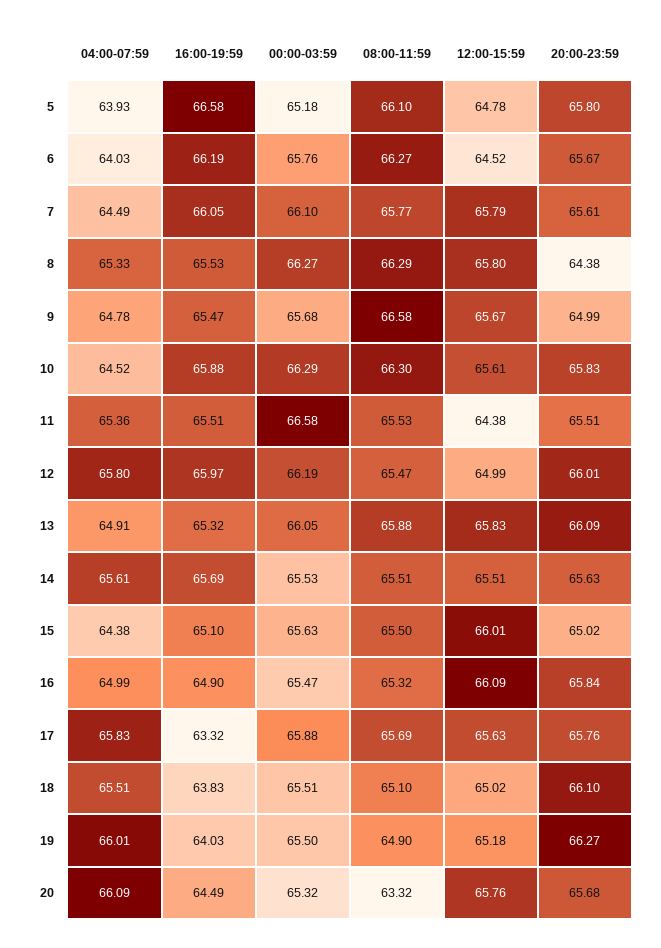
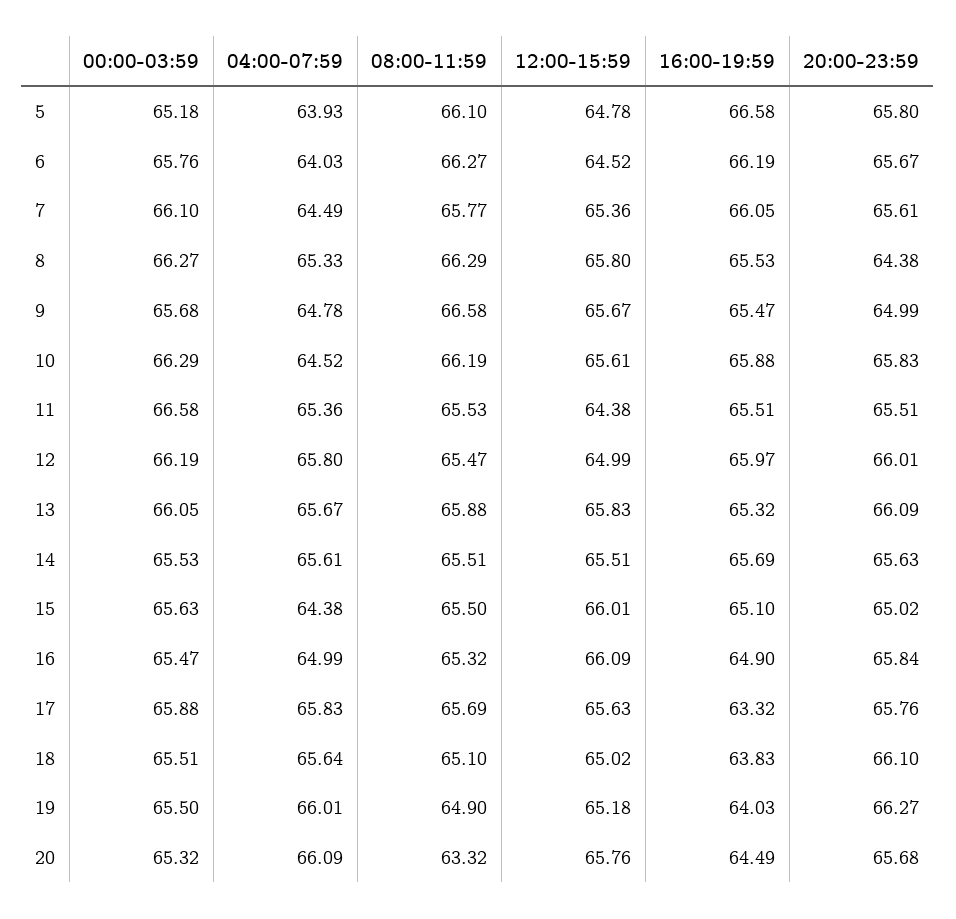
  {
    "04:00-07:59": {
      "5": 63.93,
      "6": 64.03,
      "7": 64.49,
      "8": 65.33,
      "9": 64.78,
      "10": 64.52,
      "11": 65.36,
      "12": 65.8,
-     "13": 64.91,
+     "13": 65.67,
      "14": 65.61,
      "15": 64.38,
      "16": 64.99,
      "17": 65.83,
-     "18": 65.51,
+     "18": 65.64,
      "19": 66.01,
      "20": 66.09
    },
    "16:00-19:59": {
      "5": 66.58,
      "6": 66.19,
      "7": 66.05,
      "8": 65.53,
      "9": 65.47,
      "10": 65.88,
      "11": 65.51,
      "12": 65.97,
      "13": 65.32,
      "14": 65.69,
      "15": 65.1,
      "16": 64.9,
      "17": 63.32,
      "18": 63.83,
      "19": 64.03,
      "20": 64.49
    },
    "00:00-03:59": {
      "5": 65.18,
      "6": 65.76,
      "7": 66.1,
      "8": 66.27,
      "9": 65.68,
      "10": 66.29,
      "11": 66.58,
      "12": 66.19,
      "13": 66.05,
      "14": 65.53,
      "15": 65.63,
      "16": 65.47,
      "17": 65.88,
      "18": 65.51,
      "19": 65.5,
      "20": 65.32
    },
    "08:00-11:59": {
      "5": 66.1,
      "6": 66.27,
      "7": 65.77,
      "8": 66.29,
      "9": 66.58,
-     "10": 66.3,
+     "10": 66.19,
      "11": 65.53,
      "12": 65.47,
      "13": 65.88,
      "14": 65.51,
      "15": 65.5,
      "16": 65.32,
      "17": 65.69,
      "18": 65.1,
      "19": 64.9,
      "20": 63.32
    },
    "12:00-15:59": {
      "5": 64.78,
      "6": 64.52,
-     "7": 65.79,
+     "7": 65.36,
      "8": 65.8,
      "9": 65.67,
      "10": 65.61,
      "11": 64.38,
      "12": 64.99,
      "13": 65.83,
      "14": 65.51,
      "15": 66.01,
      "16": 66.09,
      "17": 65.63,
      "18": 65.02,
      "19": 65.18,
      "20": 65.76
    },
    "20:00-23:59": {
      "5": 65.8,
      "6": 65.67,
      "7": 65.61,
      "8": 64.38,
      "9": 64.99,
      "10": 65.83,
      "11": 65.51,
      "12": 66.01,
      "13": 66.09,
      "14": 65.63,
      "15": 65.02,
      "16": 65.84,
      "17": 65.76,
      "18": 66.1,
      "19": 66.27,
      "20": 65.68
    }
  }

